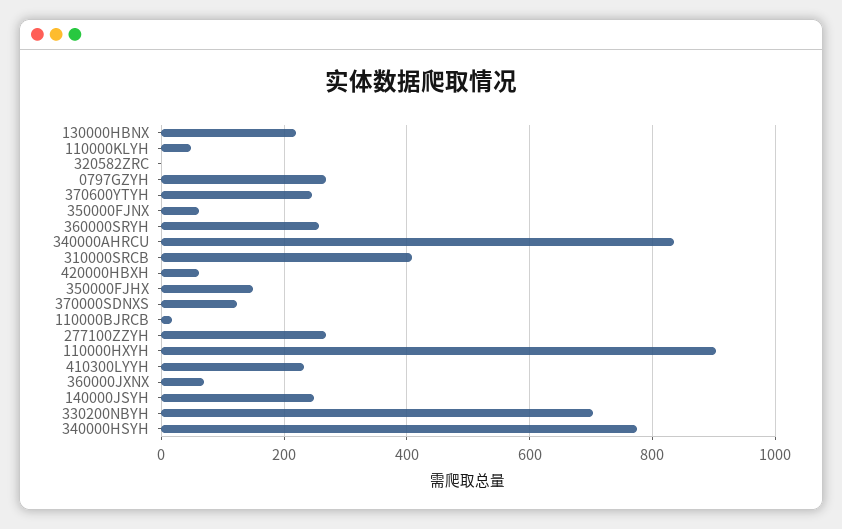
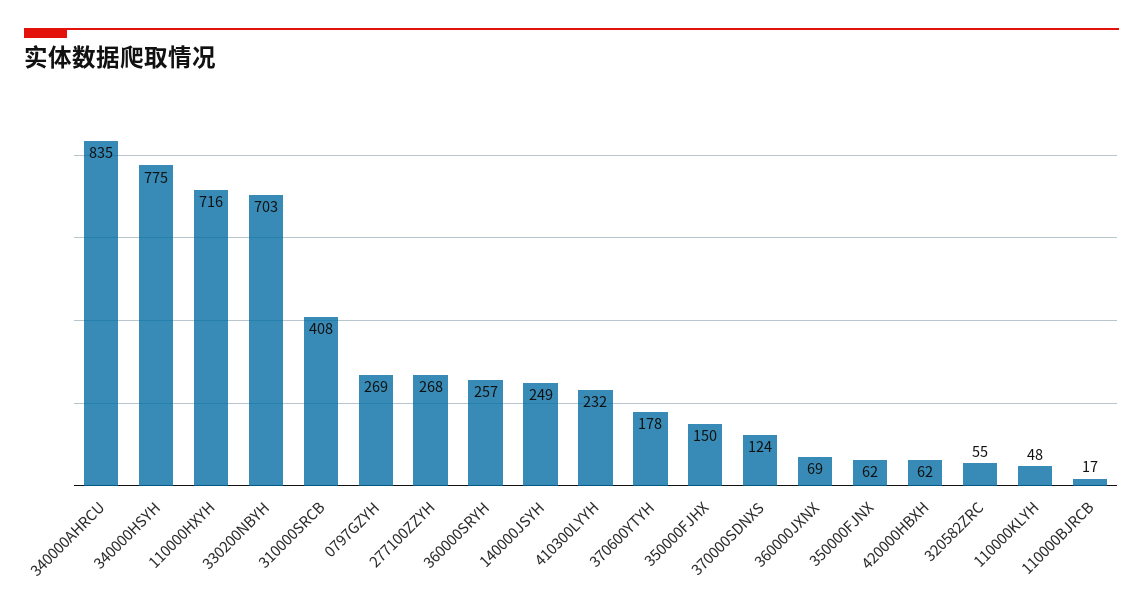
  {
-   "130000HBNX": 220,
    "110000KLYH": 48,
-   "320582ZRC": 0,
+   "320582ZRC": 55,
    "0797GZYH": 269,
-   "370600YTYH": 240,
+   "370600YTYH": 178,
    "350000FJNX": 62,
    "360000SRYH": 257,
    "340000AHRCU": 835,
    "310000SRCB": 408,
    "420000HBXH": 62,
    "350000FJHX": 150,
    "370000SDNXS": 124,
    "110000BJRCB": 17,
    "277100ZZYH": 268,
-   "110000HXYH": 900,
+   "110000HXYH": 716,
    "410300LYYH": 232,
    "360000JXNX": 69,
    "140000JSYH": 249,
    "330200NBYH": 703,
    "340000HSYH": 775
  }

